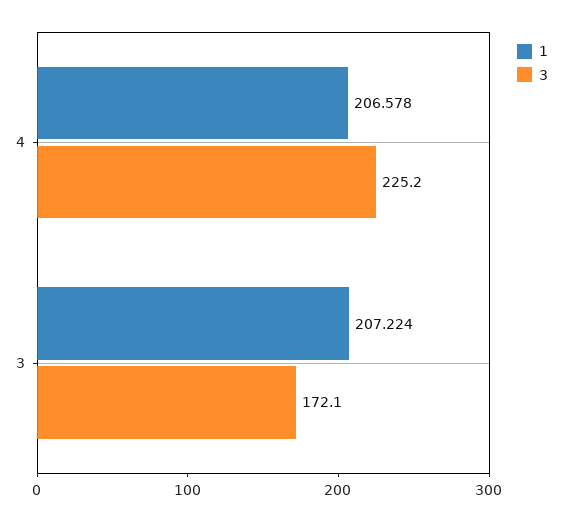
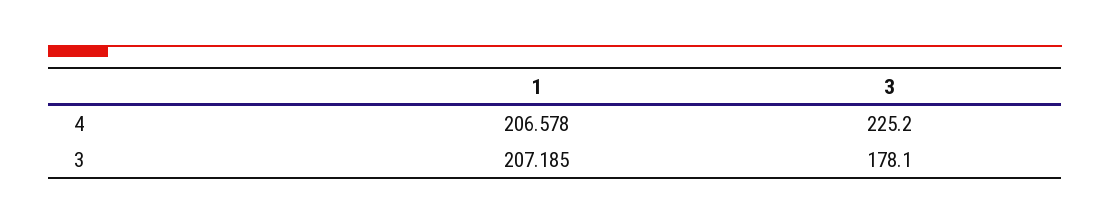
  {
    "1": {
      "4": 206.578,
-     "3": 207.224
+     "3": 207.185
    },
    "3": {
      "4": 225.2,
-     "3": 172.1
+     "3": 178.1
    }
  }

